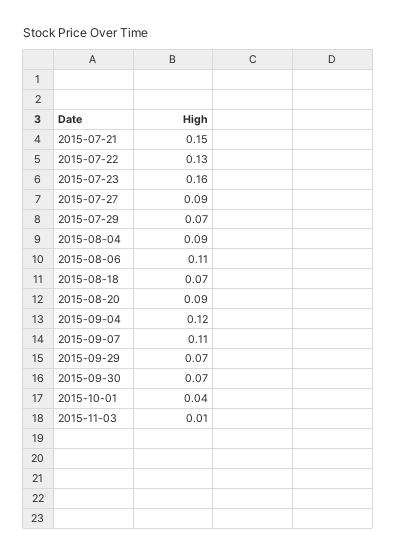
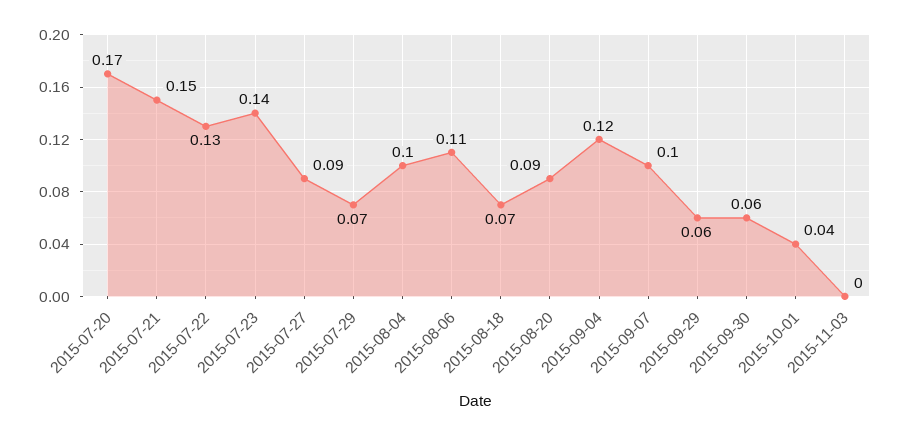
  {
    "2015-07-21": 0.15,
    "2015-07-22": 0.13,
-   "2015-07-23": 0.16,
+   "2015-07-23": 0.14,
    "2015-07-27": 0.09,
    "2015-07-29": 0.07,
-   "2015-08-04": 0.09,
+   "2015-08-04": 0.1,
    "2015-08-06": 0.11,
    "2015-08-18": 0.07,
    "2015-08-20": 0.09,
    "2015-09-04": 0.12,
-   "2015-09-07": 0.11,
+   "2015-09-07": 0.1,
-   "2015-09-29": 0.07,
+   "2015-09-29": 0.06,
-   "2015-09-30": 0.07,
+   "2015-09-30": 0.06,
    "2015-10-01": 0.04,
-   "2015-11-03": 0.01
+   "2015-11-03": 0,
+   "2015-07-20": 0.17
  }

